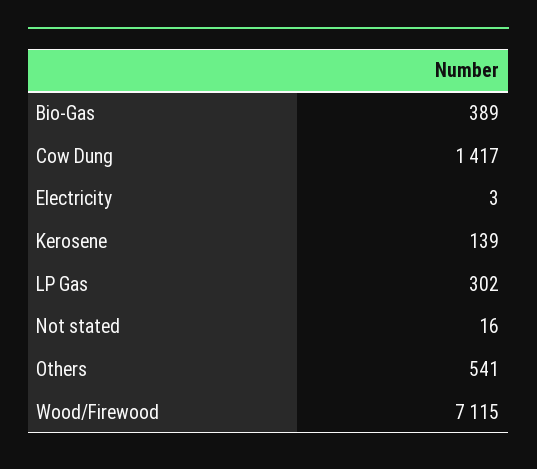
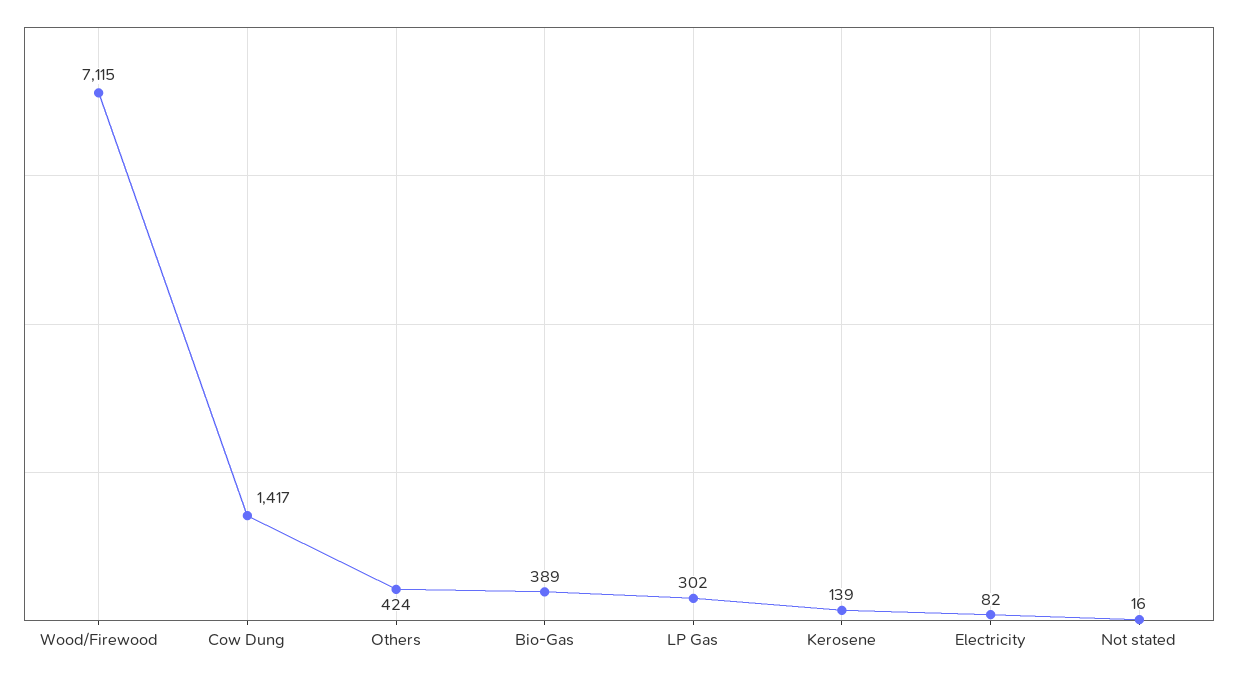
  {
    "Bio-Gas": 389,
    "Cow Dung": 1417,
-   "Electricity": 3,
+   "Electricity": 82,
    "Kerosene": 139,
    "LP Gas": 302,
    "Not stated": 16,
-   "Others": 541,
+   "Others": 424,
    "Wood/Firewood": 7115
  }

